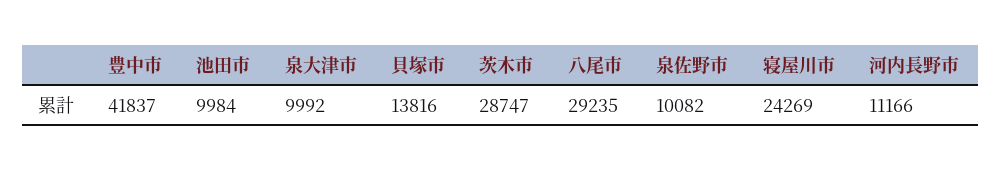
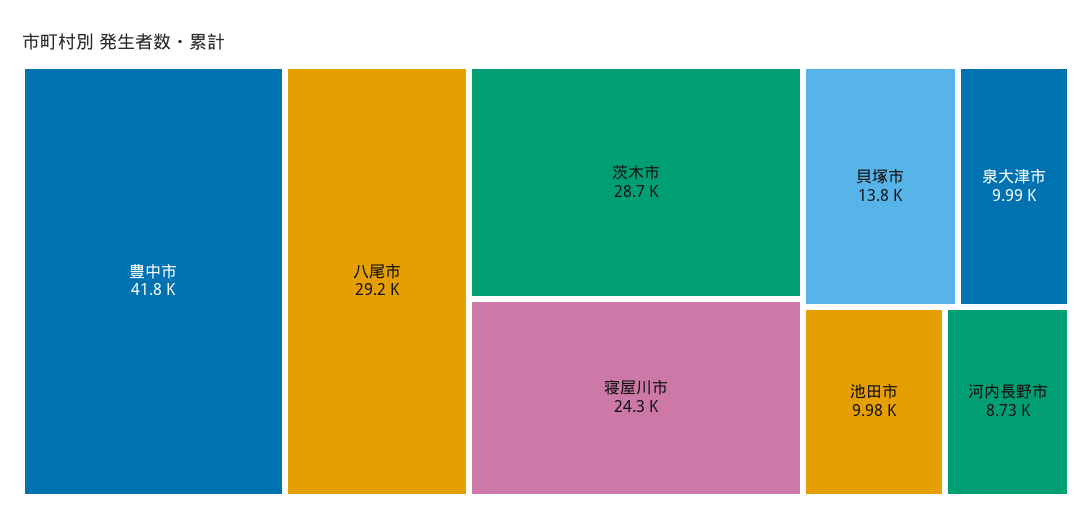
  {
    "豊中市": 41837,
    "池田市": 9984,
    "泉大津市": 9992,
    "貝塚市": 13816,
    "茨木市": 28747,
    "八尾市": 29235,
-   "泉佐野市": 10082,
    "寝屋川市": 24269,
-   "河内長野市": 11166
+   "河内長野市": 8730
  }

